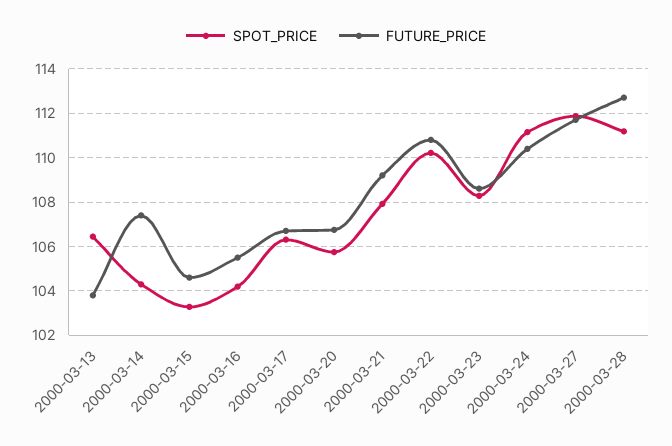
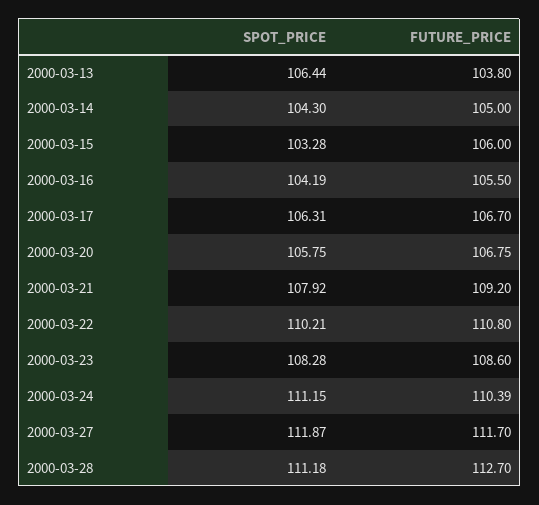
  {
    "SPOT_PRICE": {
      "2000-03-13": 106.44,
      "2000-03-14": 104.3,
      "2000-03-15": 103.28,
      "2000-03-16": 104.19,
      "2000-03-17": 106.31,
      "2000-03-20": 105.75,
      "2000-03-21": 107.92,
      "2000-03-22": 110.21,
      "2000-03-23": 108.28,
      "2000-03-24": 111.15,
      "2000-03-27": 111.87,
      "2000-03-28": 111.18
    },
    "FUTURE_PRICE": {
      "2000-03-13": 103.8,
-     "2000-03-14": 107.5,
+     "2000-03-14": 105,
-     "2000-03-15": 104.5,
+     "2000-03-15": 106,
      "2000-03-16": 105.5,
      "2000-03-17": 106.7,
      "2000-03-20": 106.75,
      "2000-03-21": 109.2,
      "2000-03-22": 110.8,
      "2000-03-23": 108.6,
      "2000-03-24": 110.39,
      "2000-03-27": 111.7,
      "2000-03-28": 112.7
    }
  }

